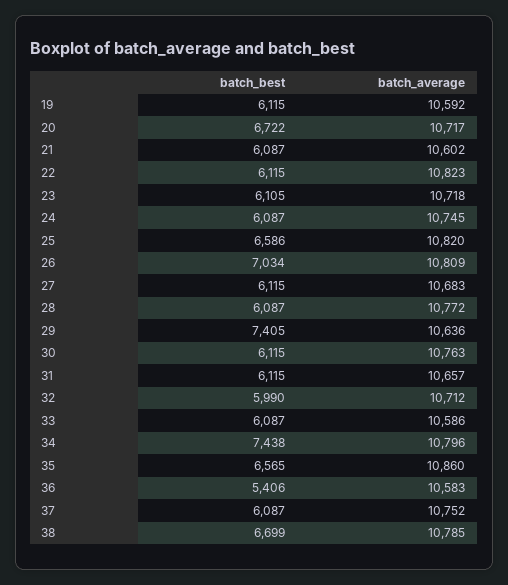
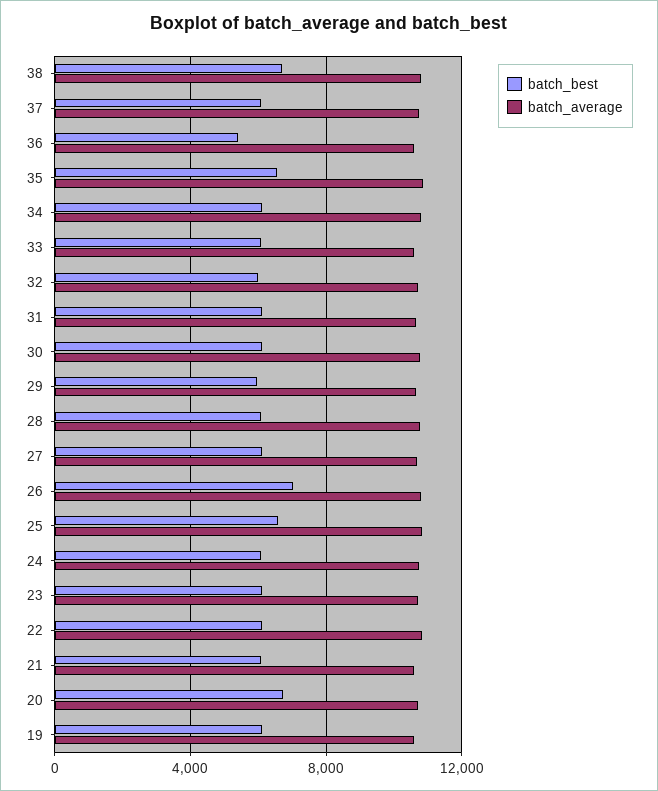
  {
    "batch_best": {
      "19": 6115,
      "20": 6722,
      "21": 6087,
      "22": 6115,
      "23": 6105,
      "24": 6087,
      "25": 6586,
      "26": 7034,
      "27": 6115,
      "28": 6087,
-     "29": 7405,
+     "29": 6000,
      "30": 6115,
      "31": 6115,
      "32": 5990,
      "33": 6087,
-     "34": 7438,
+     "34": 6000,
      "35": 6565,
      "36": 5406,
      "37": 6087,
      "38": 6699
    },
    "batch_average": {
      "19": 10592,
      "20": 10717,
      "21": 10602,
      "22": 10823,
      "23": 10718,
      "24": 10745,
      "25": 10820,
      "26": 10809,
      "27": 10683,
      "28": 10772,
      "29": 10636,
      "30": 10763,
      "31": 10657,
      "32": 10712,
      "33": 10586,
      "34": 10796,
      "35": 10860,
      "36": 10583,
      "37": 10752,
      "38": 10785
    }
  }

